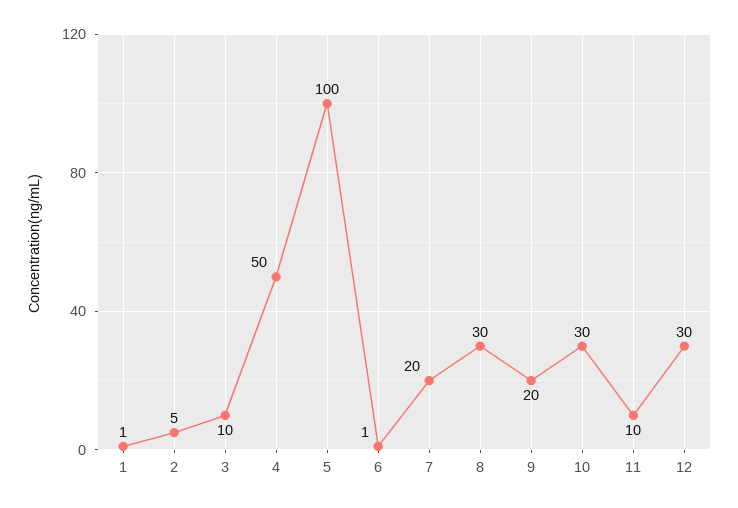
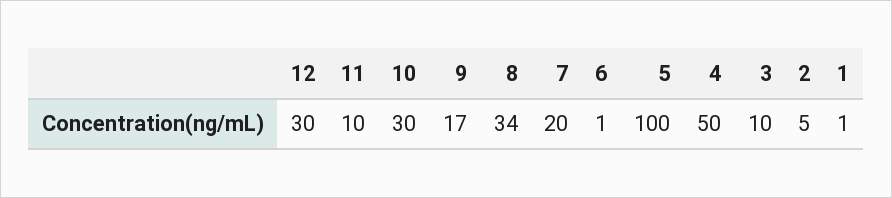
  {
    "1": 1,
    "2": 5,
    "3": 10,
    "4": 50,
    "5": 100,
    "6": 1,
    "7": 20,
-   "8": 30,
+   "8": 34,
-   "9": 20,
+   "9": 17,
    "10": 30,
    "11": 10,
    "12": 30
  }

